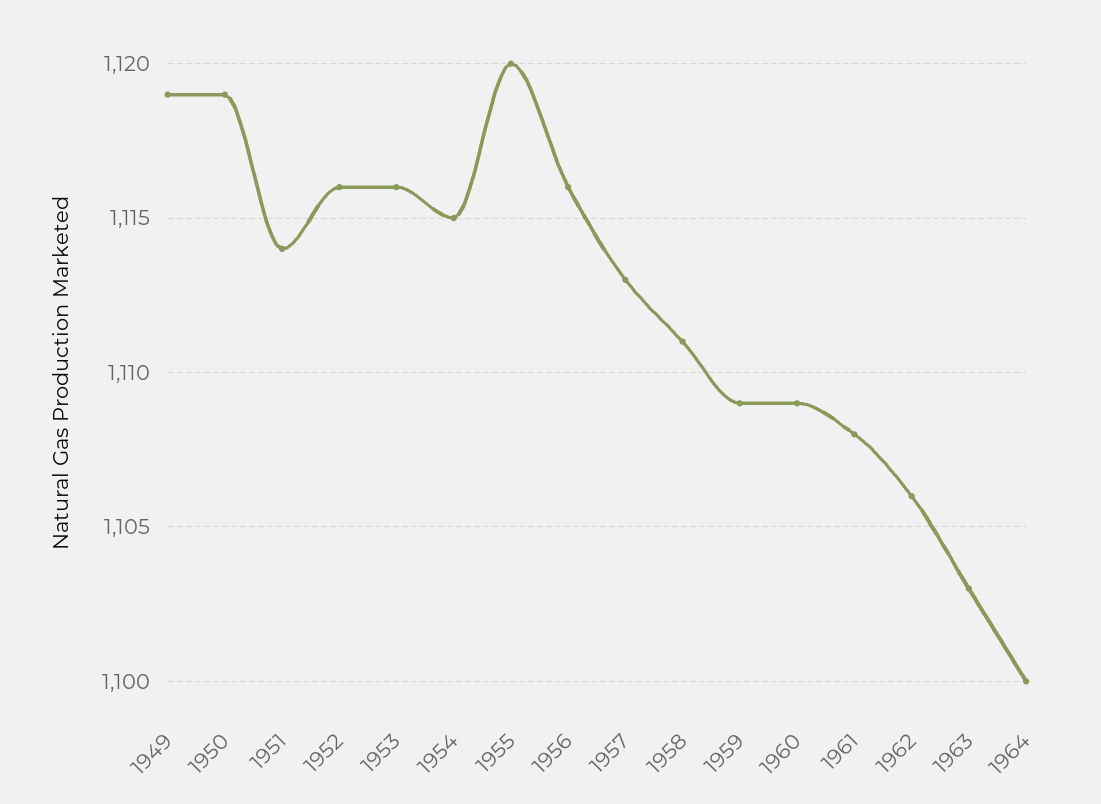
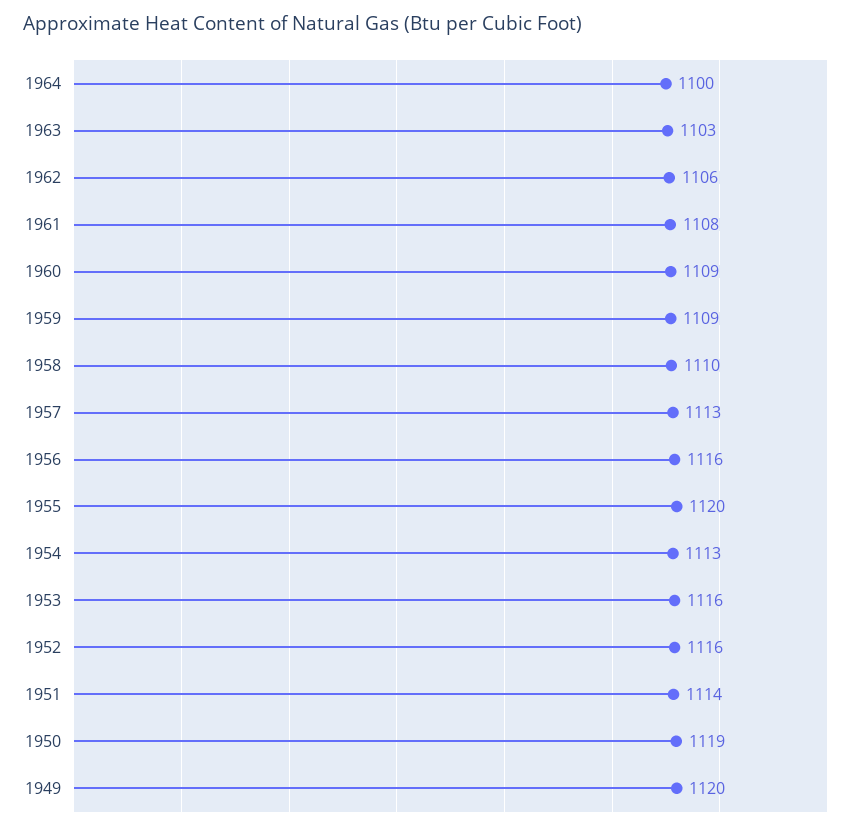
  {
-   "1949": 1119,
+   "1949": 1120,
    "1950": 1119,
    "1951": 1114,
    "1952": 1116,
    "1953": 1116,
-   "1954": 1115,
+   "1954": 1113,
    "1955": 1120,
    "1956": 1116,
    "1957": 1113,
-   "1958": 1111,
+   "1958": 1110,
    "1959": 1109,
    "1960": 1109,
    "1961": 1108,
    "1962": 1106,
    "1963": 1103,
    "1964": 1100
  }

